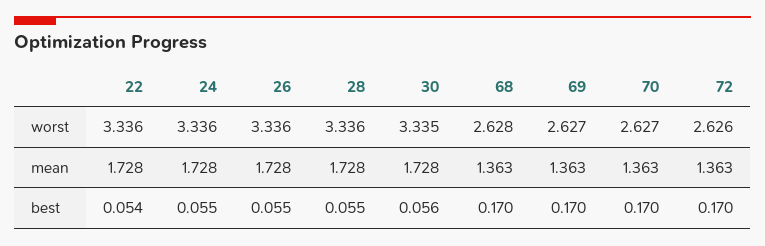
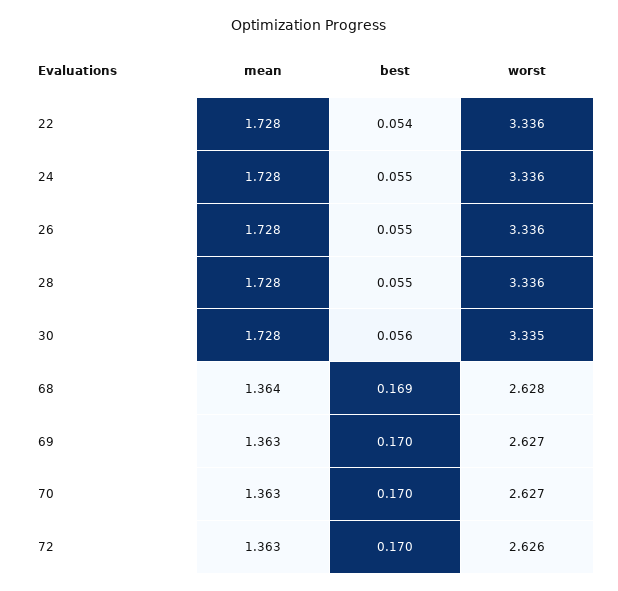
  {
    "22": {
      "worst": 3.336,
      "mean": 1.728,
      "best": 0.054
    },
    "24": {
      "worst": 3.336,
      "mean": 1.728,
      "best": 0.055
    },
    "26": {
      "worst": 3.336,
      "mean": 1.728,
      "best": 0.055
    },
    "28": {
      "worst": 3.336,
      "mean": 1.728,
      "best": 0.055
    },
    "30": {
      "worst": 3.335,
      "mean": 1.728,
      "best": 0.056
    },
    "68": {
      "worst": 2.628,
-     "mean": 1.363,
+     "mean": 1.364,
-     "best": 0.17
+     "best": 0.169
    },
    "69": {
      "worst": 2.627,
      "mean": 1.363,
      "best": 0.17
    },
    "70": {
      "worst": 2.627,
      "mean": 1.363,
      "best": 0.17
    },
    "72": {
      "worst": 2.626,
      "mean": 1.363,
      "best": 0.17
    }
  }

